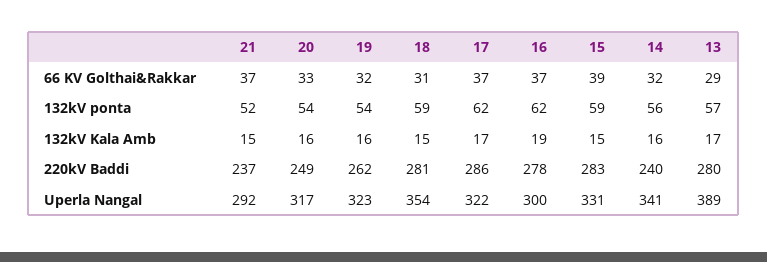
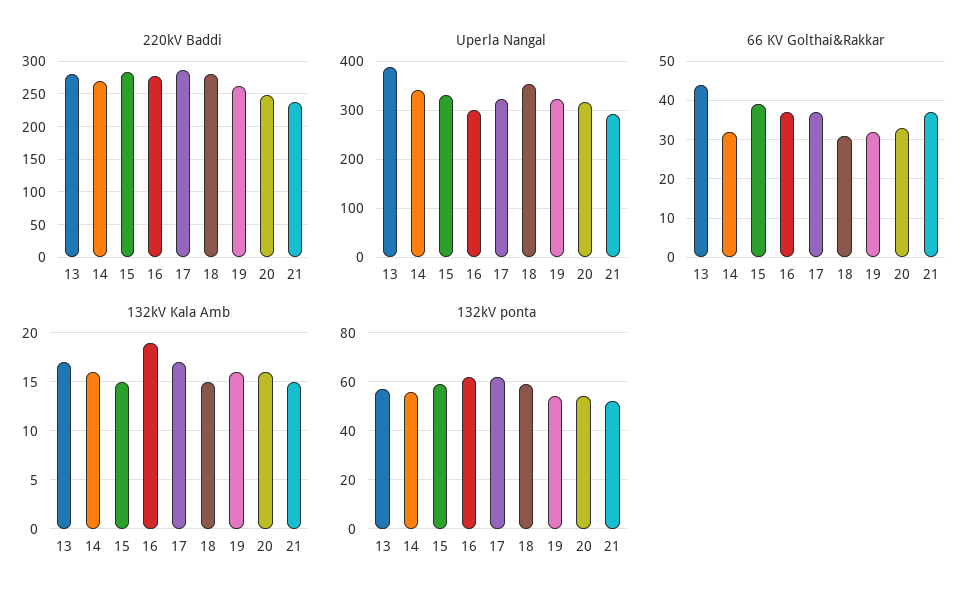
  {
    "66 KV Golthai&Rakkar": {
      "21": 37,
      "20": 33,
      "19": 32,
      "18": 31,
      "17": 37,
      "16": 37,
      "15": 39,
      "14": 32,
-     "13": 29
+     "13": 45
    },
    "132kV ponta": {
      "21": 52,
      "20": 54,
      "19": 54,
      "18": 59,
      "17": 62,
      "16": 62,
      "15": 59,
      "14": 56,
      "13": 57
    },
    "132kV Kala Amb": {
      "21": 15,
      "20": 16,
      "19": 16,
      "18": 15,
      "17": 17,
      "16": 19,
      "15": 15,
      "14": 16,
      "13": 17
    },
    "220kV Baddi": {
      "21": 237,
      "20": 249,
      "19": 262,
      "18": 281,
      "17": 286,
      "16": 278,
      "15": 283,
-     "14": 240,
+     "14": 270,
      "13": 280
    },
    "Uperla Nangal": {
      "21": 292,
      "20": 317,
      "19": 323,
      "18": 354,
      "17": 322,
      "16": 300,
      "15": 331,
      "14": 341,
      "13": 389
    }
  }

